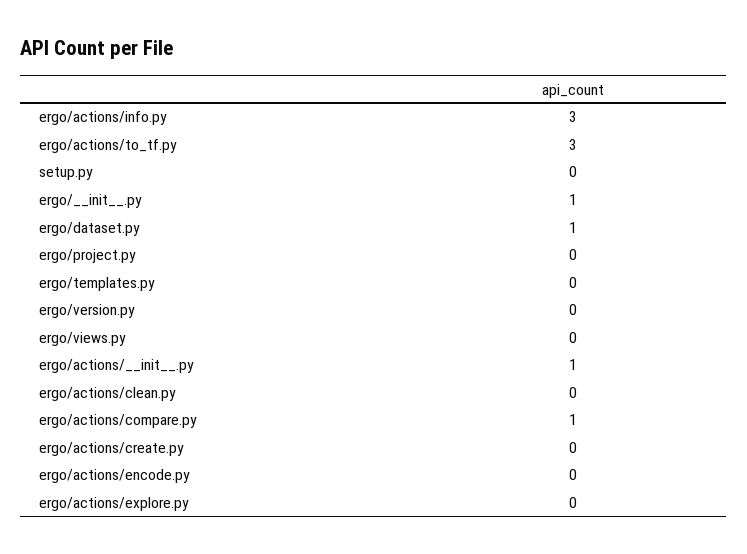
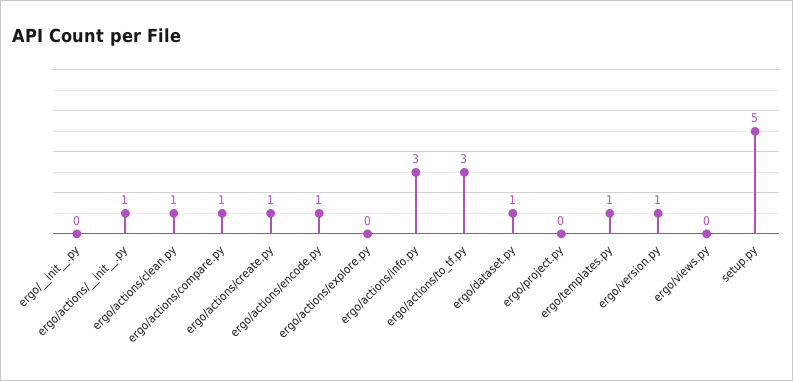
  {
    "ergo/actions/info.py": 3,
    "ergo/actions/to_tf.py": 3,
-   "setup.py": 0,
+   "setup.py": 5,
-   "ergo/__init__.py": 1,
+   "ergo/__init__.py": 0,
    "ergo/dataset.py": 1,
    "ergo/project.py": 0,
-   "ergo/templates.py": 0,
+   "ergo/templates.py": 1,
-   "ergo/version.py": 0,
+   "ergo/version.py": 1,
    "ergo/views.py": 0,
    "ergo/actions/__init__.py": 1,
-   "ergo/actions/clean.py": 0,
+   "ergo/actions/clean.py": 1,
    "ergo/actions/compare.py": 1,
-   "ergo/actions/create.py": 0,
+   "ergo/actions/create.py": 1,
-   "ergo/actions/encode.py": 0,
+   "ergo/actions/encode.py": 1,
    "ergo/actions/explore.py": 0
  }

